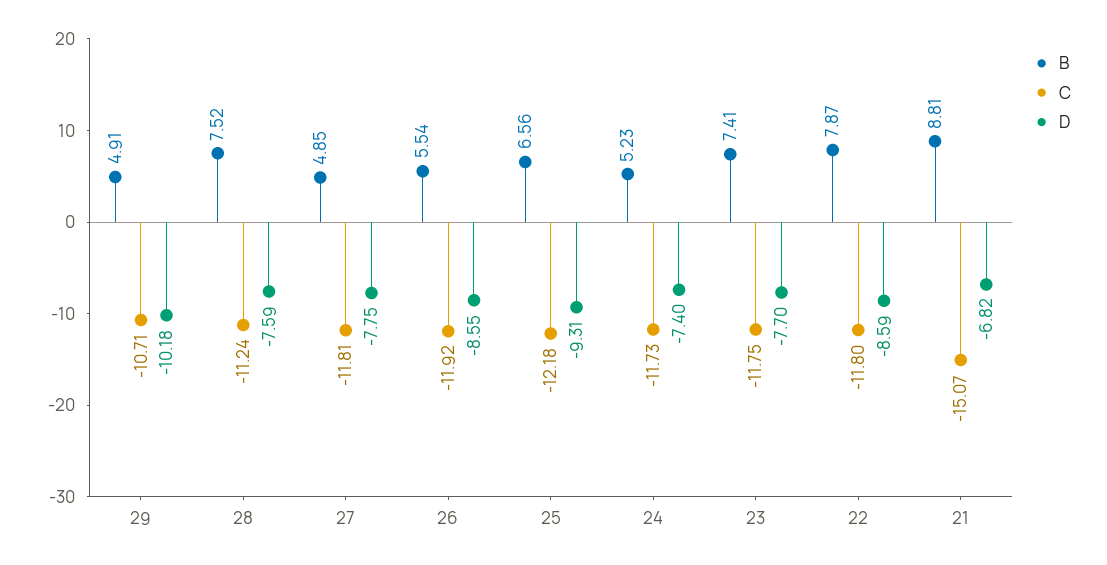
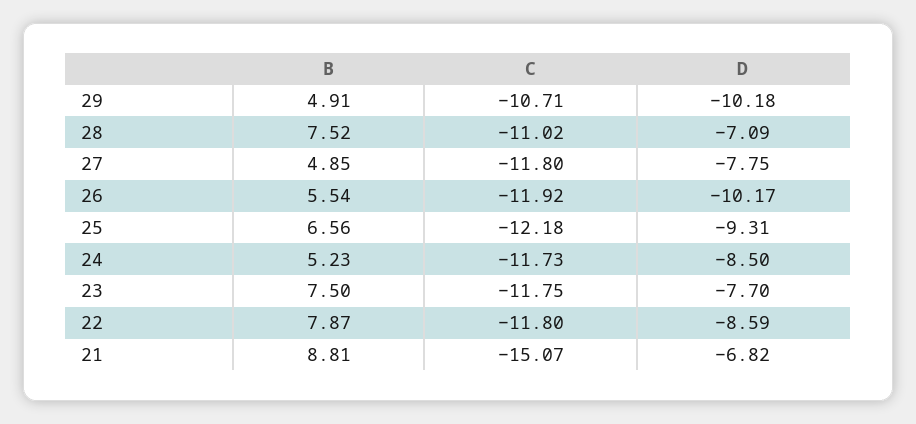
  {
    "B": {
      "29": 4.91,
      "28": 7.52,
      "27": 4.85,
      "26": 5.54,
      "25": 6.56,
      "24": 5.23,
-     "23": 7.41,
+     "23": 7.5,
      "22": 7.87,
      "21": 8.81
    },
    "C": {
      "29": -10.71,
-     "28": -11.24,
+     "28": -11.02,
-     "27": -11.81,
+     "27": -11.8,
      "26": -11.92,
      "25": -12.18,
      "24": -11.73,
      "23": -11.75,
      "22": -11.8,
      "21": -15.07
    },
    "D": {
      "29": -10.18,
-     "28": -7.59,
+     "28": -7.09,
      "27": -7.75,
-     "26": -8.55,
+     "26": -10.17,
      "25": -9.31,
-     "24": -7.4,
+     "24": -8.5,
      "23": -7.7,
      "22": -8.59,
      "21": -6.82
    }
  }

